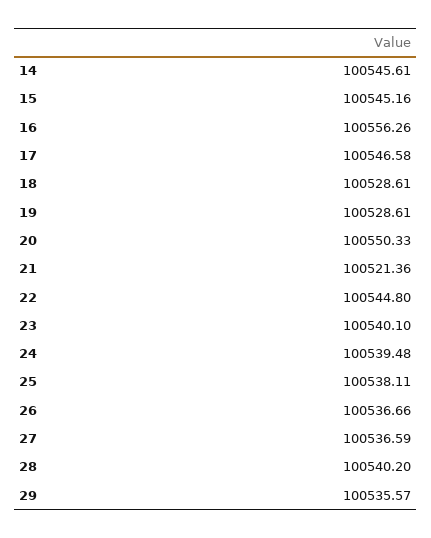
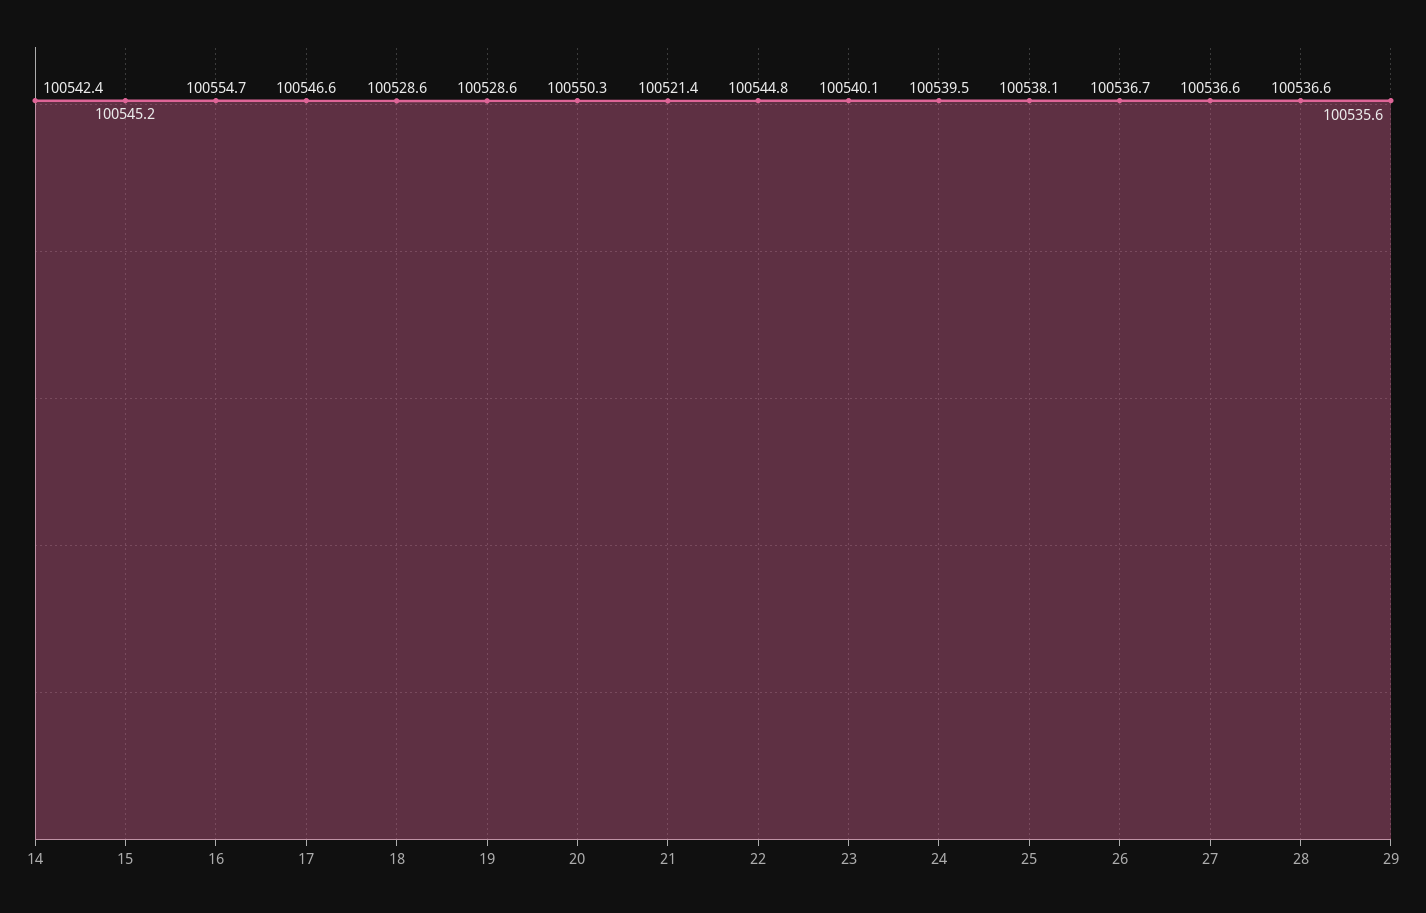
  {
-   "14": 100545.61,
+   "14": 100542.4,
    "15": 100545.16,
-   "16": 100556.26,
+   "16": 100554.7,
    "17": 100546.58,
    "18": 100528.61,
    "19": 100528.61,
    "20": 100550.33,
    "21": 100521.36,
    "22": 100544.8,
    "23": 100540.1,
    "24": 100539.48,
    "25": 100538.11,
    "26": 100536.66,
    "27": 100536.59,
-   "28": 100540.2,
+   "28": 100536.6,
    "29": 100535.57
  }

